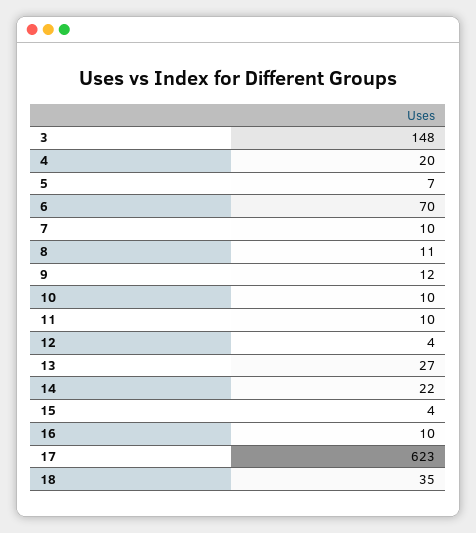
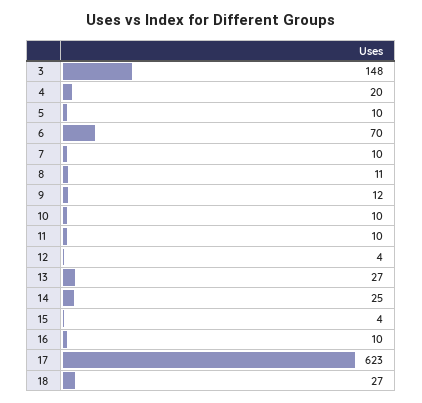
  {
    "3": 148,
    "4": 20,
-   "5": 7,
+   "5": 10,
    "6": 70,
    "7": 10,
    "8": 11,
    "9": 12,
    "10": 10,
    "11": 10,
    "12": 4,
    "13": 27,
-   "14": 22,
+   "14": 25,
    "15": 4,
    "16": 10,
    "17": 623,
-   "18": 35
+   "18": 27
  }

